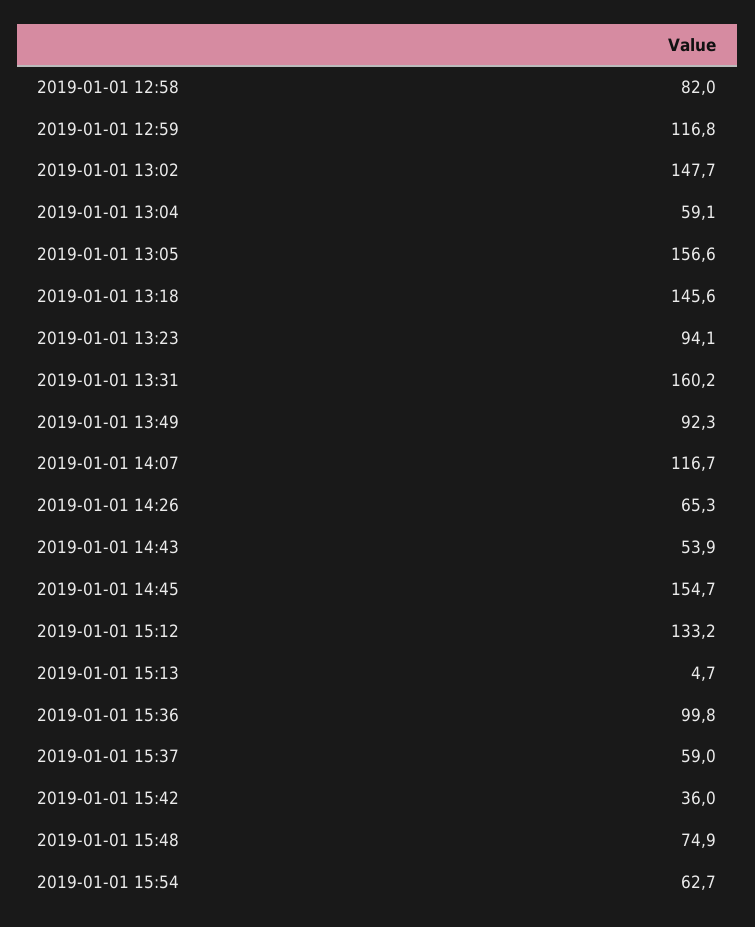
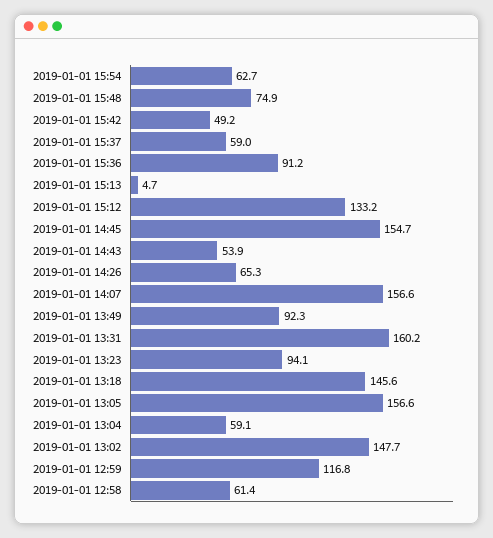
  {
-   "2019-01-01 12:58": 82,
+   "2019-01-01 12:58": 61.4,
    "2019-01-01 12:59": 116.8,
    "2019-01-01 13:02": 147.7,
    "2019-01-01 13:04": 59.1,
    "2019-01-01 13:05": 156.6,
    "2019-01-01 13:18": 145.6,
    "2019-01-01 13:23": 94.1,
    "2019-01-01 13:31": 160.2,
    "2019-01-01 13:49": 92.3,
-   "2019-01-01 14:07": 116.7,
+   "2019-01-01 14:07": 156.6,
    "2019-01-01 14:26": 65.3,
    "2019-01-01 14:43": 53.9,
    "2019-01-01 14:45": 154.7,
    "2019-01-01 15:12": 133.2,
    "2019-01-01 15:13": 4.7,
-   "2019-01-01 15:36": 99.8,
+   "2019-01-01 15:36": 91.2,
    "2019-01-01 15:37": 59,
-   "2019-01-01 15:42": 36,
+   "2019-01-01 15:42": 49.2,
    "2019-01-01 15:48": 74.9,
    "2019-01-01 15:54": 62.7
  }

